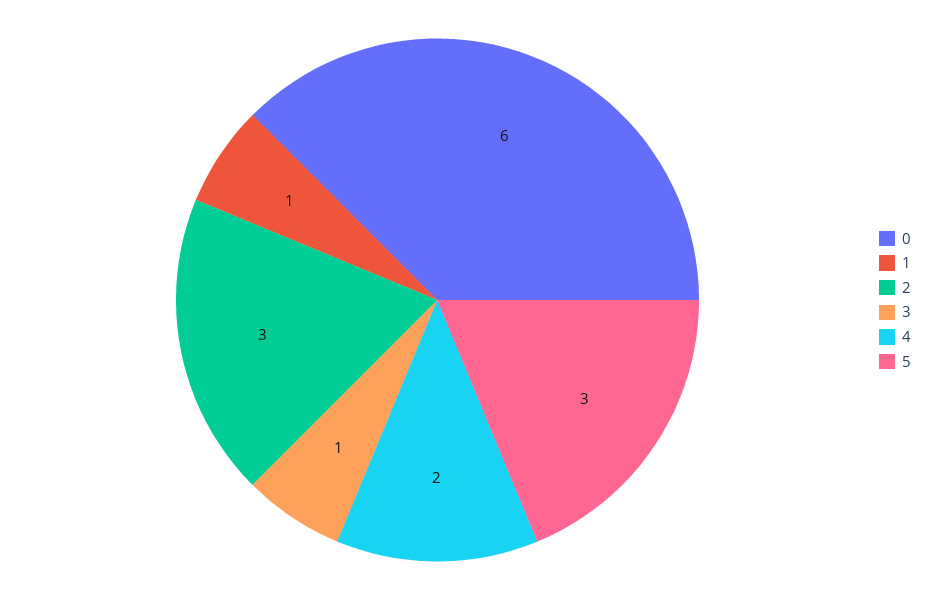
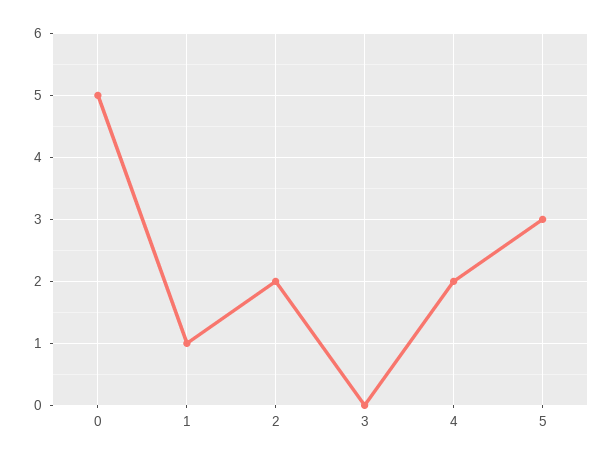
  {
-   "0": 6,
+   "0": 5,
    "1": 1,
-   "2": 3,
+   "2": 2,
-   "3": 1,
+   "3": 0,
    "4": 2,
    "5": 3
  }

